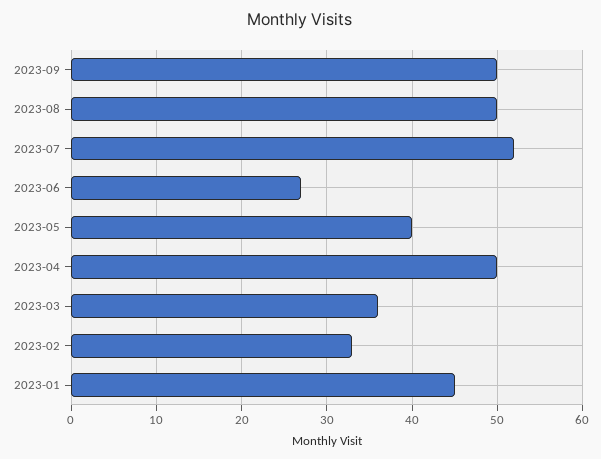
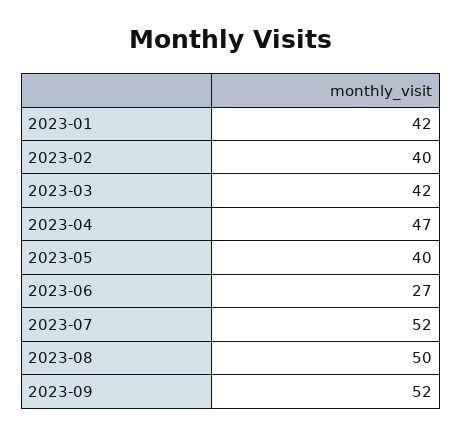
  {
-   "2023-09": 50,
+   "2023-09": 52,
    "2023-08": 50,
    "2023-07": 52,
    "2023-06": 27,
    "2023-05": 40,
-   "2023-04": 50,
+   "2023-04": 47,
-   "2023-03": 36,
+   "2023-03": 42,
-   "2023-02": 33,
+   "2023-02": 40,
-   "2023-01": 45
+   "2023-01": 42
  }

